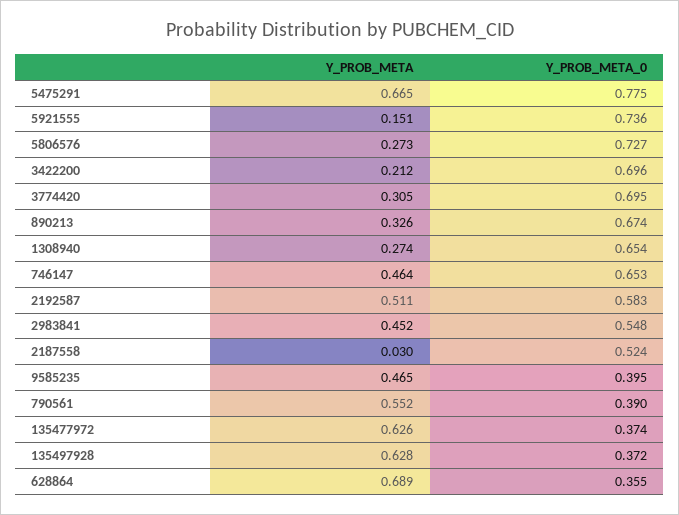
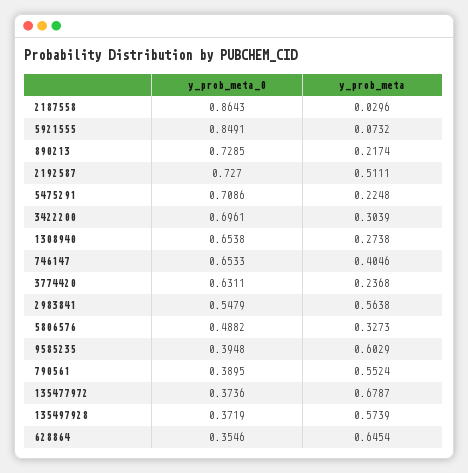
  {
    "Y_PROB_META": {
-     "5475291": 0.665,
+     "5475291": 0.2248,
-     "5921555": 0.151,
+     "5921555": 0.0732,
-     "5806576": 0.273,
+     "5806576": 0.3273,
-     "3422200": 0.212,
+     "3422200": 0.3039,
-     "3774420": 0.305,
+     "3774420": 0.2368,
-     "890213": 0.326,
+     "890213": 0.2174,
      "1308940": 0.2738,
-     "746147": 0.464,
+     "746147": 0.4046,
      "2192587": 0.5111,
-     "2983841": 0.452,
+     "2983841": 0.5638,
      "2187558": 0.0296,
-     "9585235": 0.465,
+     "9585235": 0.6029,
      "790561": 0.5524,
-     "135477972": 0.626,
+     "135477972": 0.6787,
-     "135497928": 0.628,
+     "135497928": 0.5739,
-     "628864": 0.689
+     "628864": 0.6454
    },
    "Y_PROB_META_0": {
-     "5475291": 0.775,
+     "5475291": 0.7086,
-     "5921555": 0.736,
+     "5921555": 0.8491,
-     "5806576": 0.727,
+     "5806576": 0.4882,
      "3422200": 0.6961,
-     "3774420": 0.695,
+     "3774420": 0.6311,
-     "890213": 0.674,
+     "890213": 0.7285,
      "1308940": 0.6538,
      "746147": 0.6533,
-     "2192587": 0.583,
+     "2192587": 0.727,
      "2983841": 0.5479,
-     "2187558": 0.524,
+     "2187558": 0.8643,
      "9585235": 0.3948,
      "790561": 0.3895,
      "135477972": 0.3736,
      "135497928": 0.3719,
      "628864": 0.3546
    }
  }

